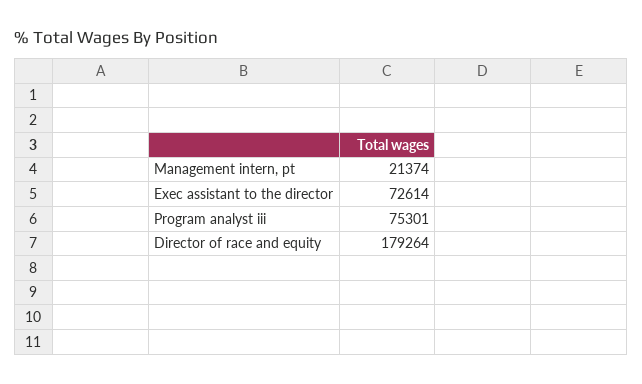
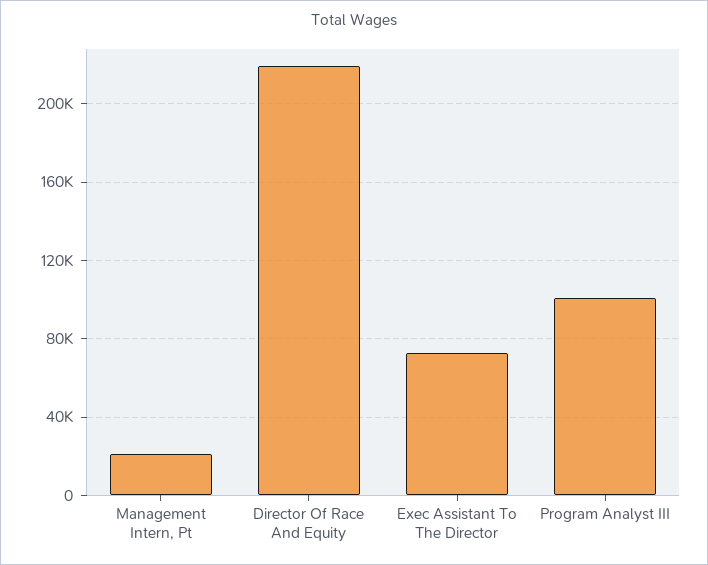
  {
    "Management intern, pt": 21374,
    "Exec assistant to the director": 72614,
-   "Program analyst iii": 75301,
+   "Program analyst iii": 100000,
-   "Director of race and equity": 179264
+   "Director of race and equity": 220000
  }

